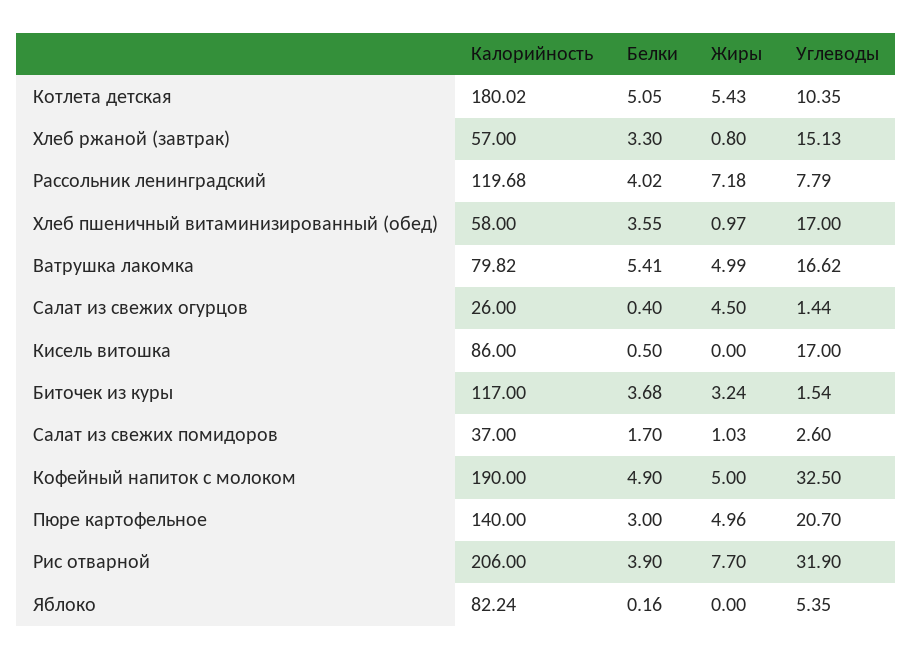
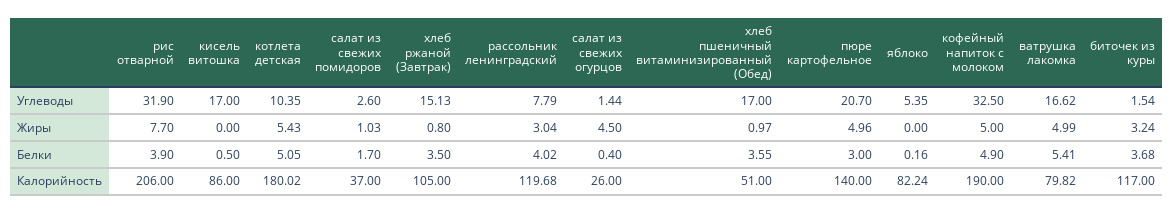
  {
    "Калорийность": {
      "Котлета детская": 180.02,
-     "Хлеб ржаной (завтрак)": 57,
+     "Хлеб ржаной (завтрак)": 105,
      "Рассольник ленинградский": 119.68,
-     "Хлеб пшеничный витаминизированный (обед)": 58,
+     "Хлеб пшеничный витаминизированный (обед)": 51,
      "Ватрушка лакомка": 79.82,
      "Салат из свежих огурцов": 26,
      "Кисель витошка": 86,
      "Биточек из куры": 117,
      "Салат из свежих помидоров": 37,
      "Кофейный напиток с молоком": 190,
      "Пюре картофельное": 140,
      "Рис отварной": 206,
      "Яблоко": 82.24
    },
    "Белки": {
      "Котлета детская": 5.05,
-     "Хлеб ржаной (завтрак)": 3.3,
+     "Хлеб ржаной (завтрак)": 3.5,
      "Рассольник ленинградский": 4.02,
      "Хлеб пшеничный витаминизированный (обед)": 3.55,
      "Ватрушка лакомка": 5.41,
      "Салат из свежих огурцов": 0.4,
      "Кисель витошка": 0.5,
      "Биточек из куры": 3.68,
      "Салат из свежих помидоров": 1.7,
      "Кофейный напиток с молоком": 4.9,
      "Пюре картофельное": 3,
      "Рис отварной": 3.9,
      "Яблоко": 0.16
    },
    "Жиры": {
      "Котлета детская": 5.43,
      "Хлеб ржаной (завтрак)": 0.8,
-     "Рассольник ленинградский": 7.18,
+     "Рассольник ленинградский": 3.04,
      "Хлеб пшеничный витаминизированный (обед)": 0.97,
      "Ватрушка лакомка": 4.99,
      "Салат из свежих огурцов": 4.5,
      "Кисель витошка": 0,
      "Биточек из куры": 3.24,
      "Салат из свежих помидоров": 1.03,
      "Кофейный напиток с молоком": 5,
      "Пюре картофельное": 4.96,
      "Рис отварной": 7.7,
      "Яблоко": 0
    },
    "Углеводы": {
      "Котлета детская": 10.35,
      "Хлеб ржаной (завтрак)": 15.13,
      "Рассольник ленинградский": 7.79,
      "Хлеб пшеничный витаминизированный (обед)": 17,
      "Ватрушка лакомка": 16.62,
      "Салат из свежих огурцов": 1.44,
      "Кисель витошка": 17,
      "Биточек из куры": 1.54,
      "Салат из свежих помидоров": 2.6,
      "Кофейный напиток с молоком": 32.5,
      "Пюре картофельное": 20.7,
      "Рис отварной": 31.9,
      "Яблоко": 5.35
    }
  }

